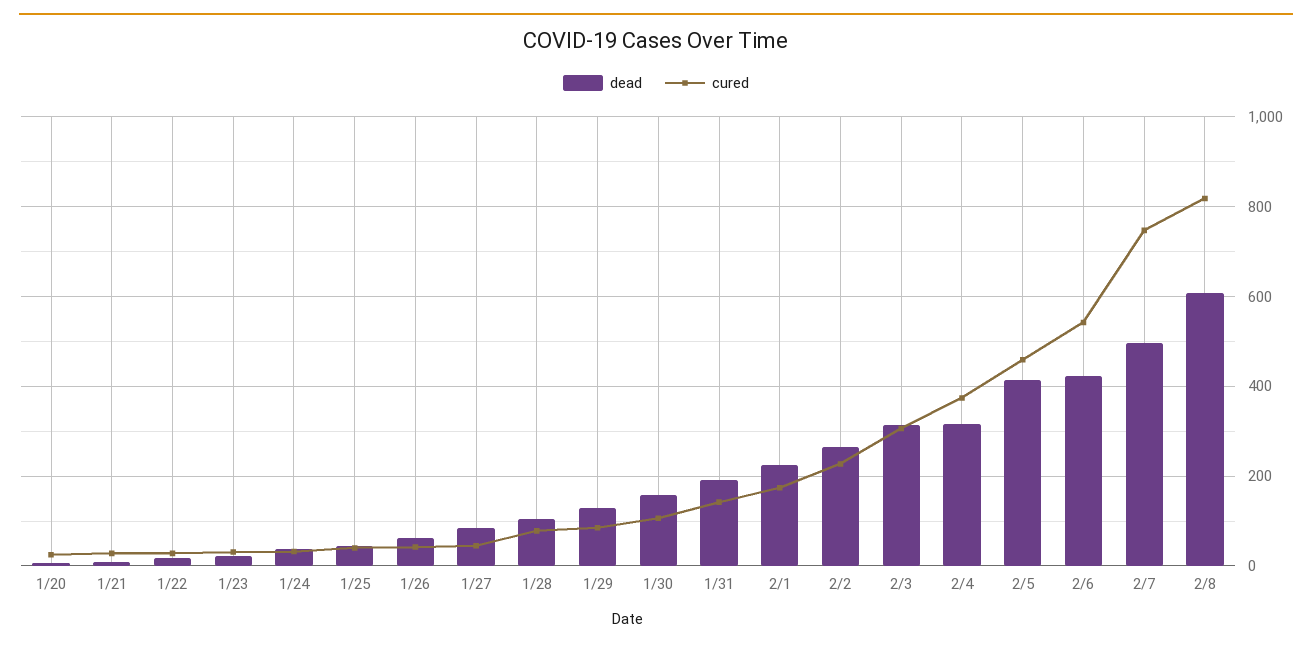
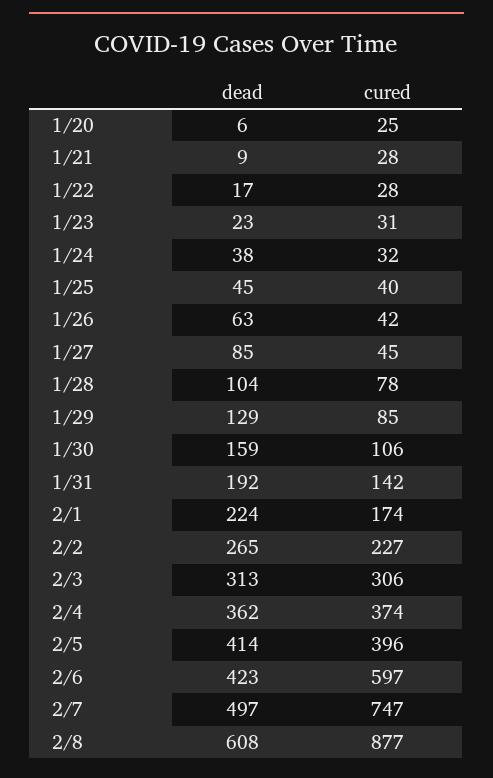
  {
    "dead": {
      "1/20": 6,
      "1/21": 9,
      "1/22": 17,
      "1/23": 23,
      "1/24": 38,
      "1/25": 45,
      "1/26": 63,
      "1/27": 85,
      "1/28": 104,
      "1/29": 129,
      "1/30": 159,
      "1/31": 192,
      "2/1": 224,
      "2/2": 265,
      "2/3": 313,
-     "2/4": 320,
+     "2/4": 362,
      "2/5": 414,
      "2/6": 423,
      "2/7": 497,
      "2/8": 608
    },
    "cured": {
      "1/20": 25,
      "1/21": 28,
      "1/22": 28,
      "1/23": 31,
      "1/24": 32,
      "1/25": 40,
      "1/26": 42,
      "1/27": 45,
      "1/28": 78,
      "1/29": 85,
      "1/30": 106,
      "1/31": 142,
      "2/1": 174,
      "2/2": 227,
      "2/3": 306,
      "2/4": 374,
-     "2/5": 460,
+     "2/5": 396,
-     "2/6": 540,
+     "2/6": 597,
      "2/7": 747,
-     "2/8": 820
+     "2/8": 877
    }
  }

